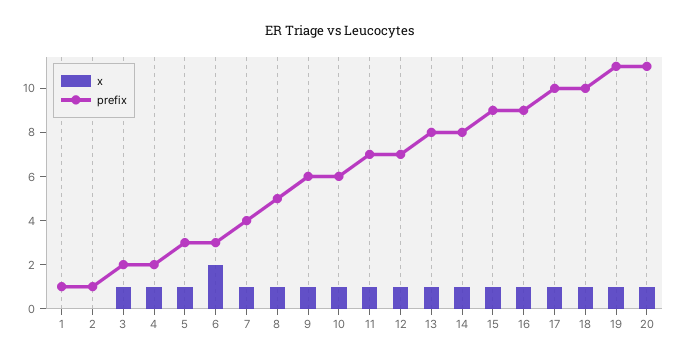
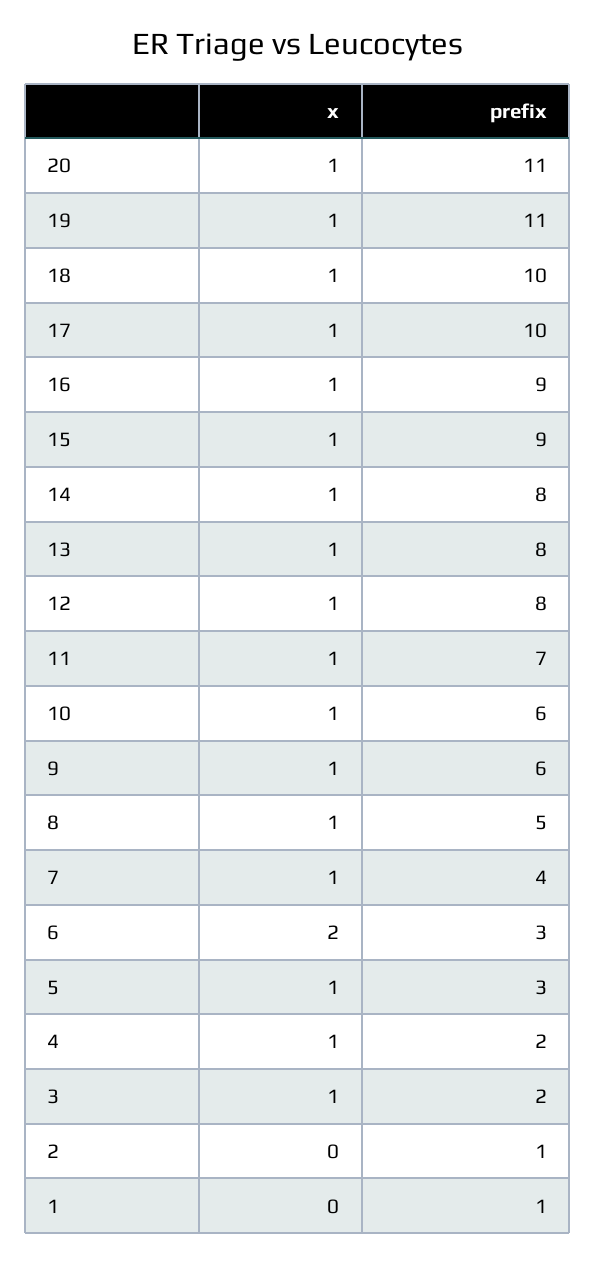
  {
    "x": {
      "1": 0,
      "2": 0,
      "3": 1,
      "4": 1,
      "5": 1,
      "6": 2,
      "7": 1,
      "8": 1,
      "9": 1,
      "10": 1,
      "11": 1,
      "12": 1,
      "13": 1,
      "14": 1,
      "15": 1,
      "16": 1,
      "17": 1,
      "18": 1,
      "19": 1,
      "20": 1
    },
    "prefix": {
      "1": 1,
      "2": 1,
      "3": 2,
      "4": 2,
      "5": 3,
      "6": 3,
      "7": 4,
      "8": 5,
      "9": 6,
      "10": 6,
      "11": 7,
-     "12": 7,
+     "12": 8,
      "13": 8,
      "14": 8,
      "15": 9,
      "16": 9,
      "17": 10,
      "18": 10,
      "19": 11,
      "20": 11
    }
  }

